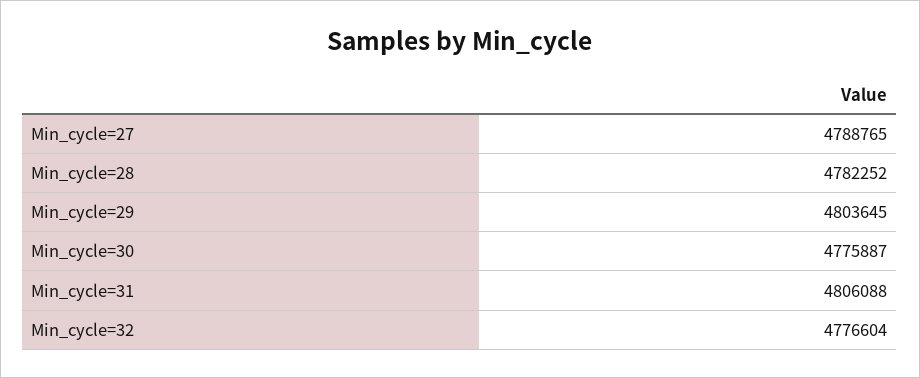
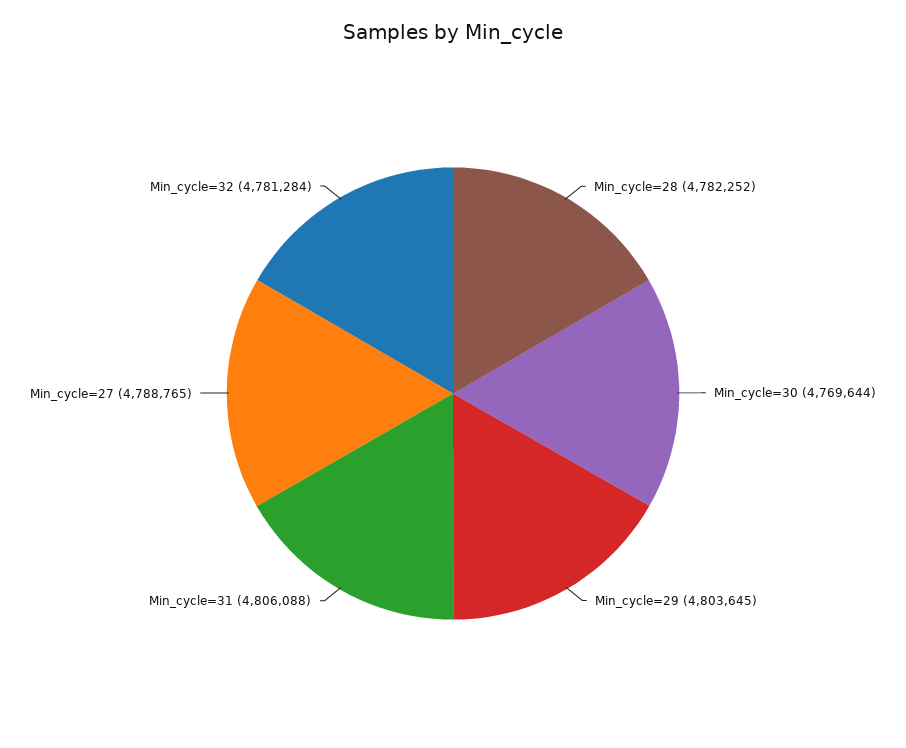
  {
    "Min_cycle=27": 4788765,
    "Min_cycle=28": 4782252,
    "Min_cycle=29": 4803645,
-   "Min_cycle=30": 4775887,
+   "Min_cycle=30": 4769644,
    "Min_cycle=31": 4806088,
-   "Min_cycle=32": 4776604
+   "Min_cycle=32": 4781284
  }

